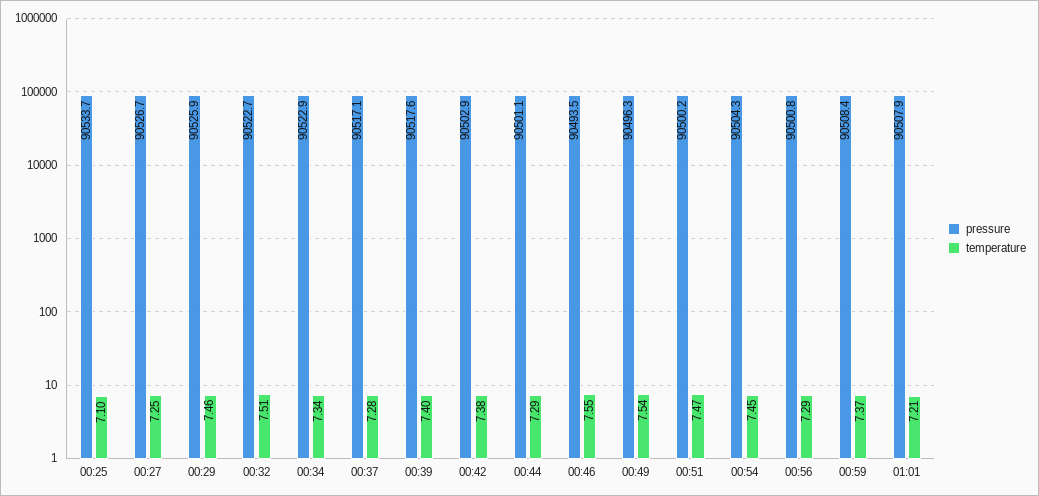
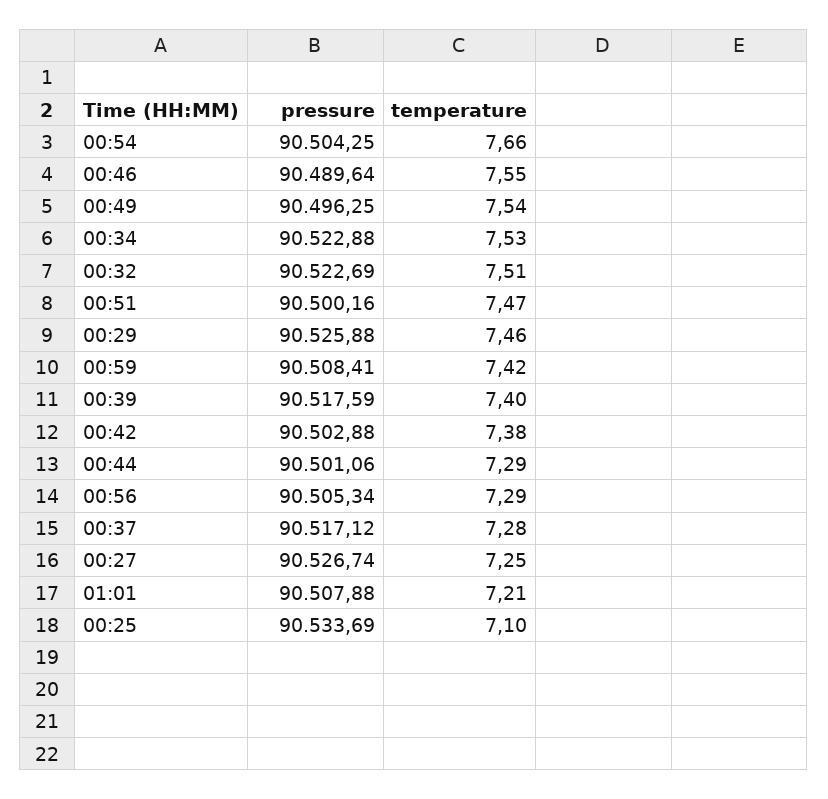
  {
    "pressure": {
      "00:25": 90533.69,
      "00:27": 90526.74,
      "00:29": 90525.88,
      "00:32": 90522.69,
      "00:34": 90522.88,
      "00:37": 90517.12,
      "00:39": 90517.59,
      "00:42": 90502.88,
      "00:44": 90501.06,
-     "00:46": 90493.5,
+     "00:46": 90489.64,
      "00:49": 90496.25,
      "00:51": 90500.16,
      "00:54": 90504.25,
-     "00:56": 90500.8,
+     "00:56": 90505.34,
      "00:59": 90508.41,
      "01:01": 90507.88
    },
    "temperature": {
      "00:25": 7.1,
      "00:27": 7.25,
      "00:29": 7.46,
      "00:32": 7.51,
-     "00:34": 7.34,
+     "00:34": 7.53,
      "00:37": 7.28,
      "00:39": 7.4,
      "00:42": 7.38,
      "00:44": 7.29,
      "00:46": 7.55,
      "00:49": 7.54,
      "00:51": 7.47,
-     "00:54": 7.45,
+     "00:54": 7.66,
      "00:56": 7.29,
-     "00:59": 7.37,
+     "00:59": 7.42,
      "01:01": 7.21
    }
  }

